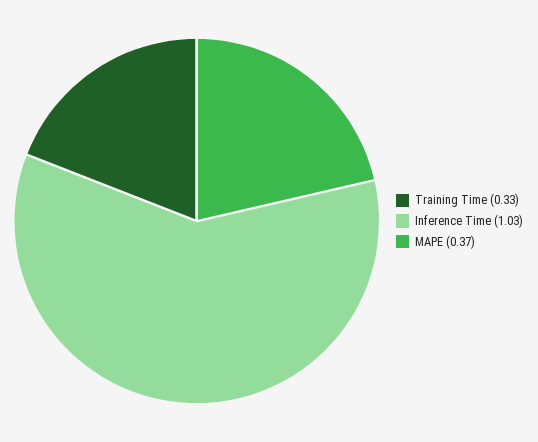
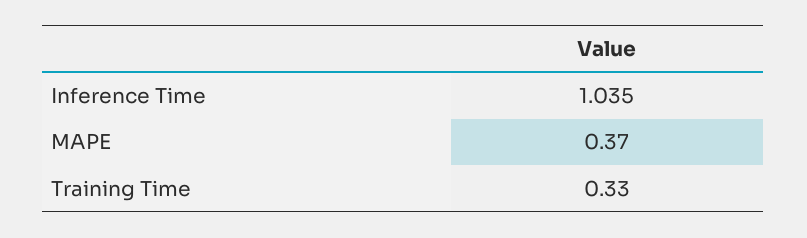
  {
    "Training Time": 0.33,
-   "Inference Time": 1.03,
+   "Inference Time": 1.035,
    "MAPE": 0.37
  }

